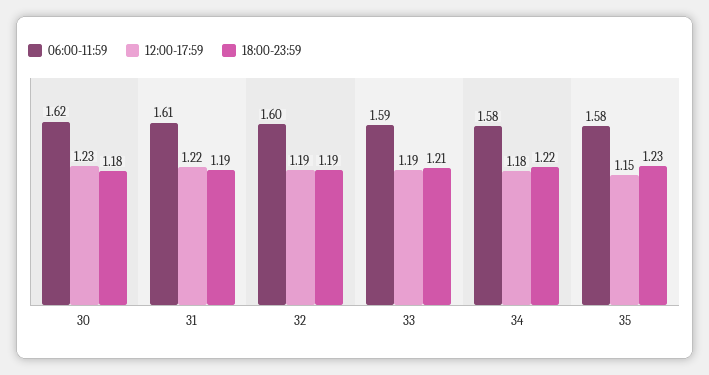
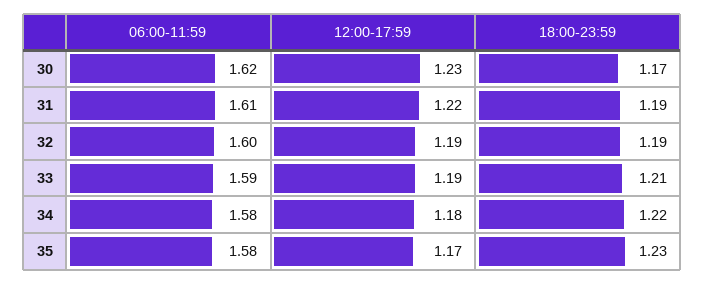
  {
    "06:00-11:59": {
      "30": 1.62,
      "31": 1.61,
      "32": 1.6,
      "33": 1.59,
      "34": 1.58,
      "35": 1.58
    },
    "12:00-17:59": {
      "30": 1.23,
      "31": 1.22,
      "32": 1.19,
      "33": 1.19,
      "34": 1.18,
-     "35": 1.15
+     "35": 1.17
    },
    "18:00-23:59": {
-     "30": 1.18,
+     "30": 1.17,
      "31": 1.19,
      "32": 1.19,
      "33": 1.21,
      "34": 1.22,
      "35": 1.23
    }
  }

